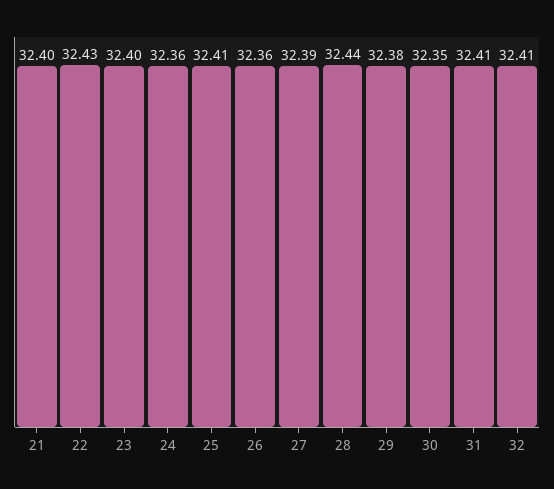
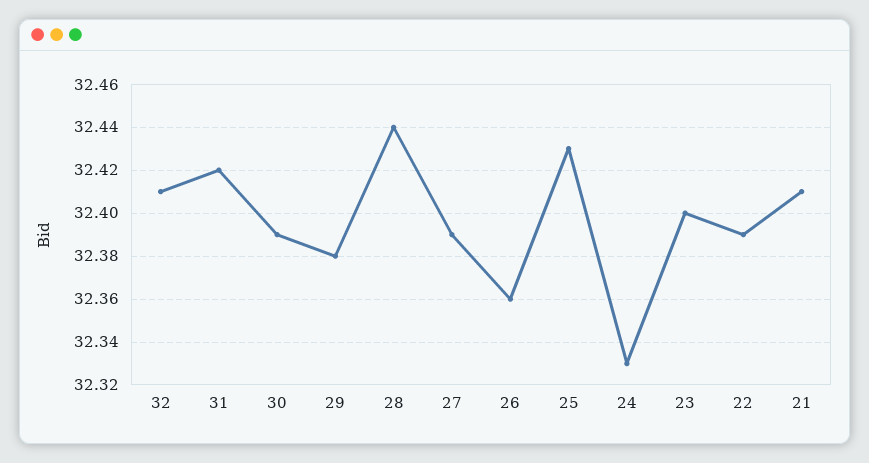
  {
-   "21": 32.4,
+   "21": 32.41,
-   "22": 32.43,
+   "22": 32.39,
    "23": 32.4,
-   "24": 32.36,
+   "24": 32.33,
-   "25": 32.41,
+   "25": 32.43,
    "26": 32.36,
    "27": 32.39,
    "28": 32.44,
    "29": 32.38,
-   "30": 32.35,
+   "30": 32.39,
-   "31": 32.41,
+   "31": 32.42,
    "32": 32.41
  }

